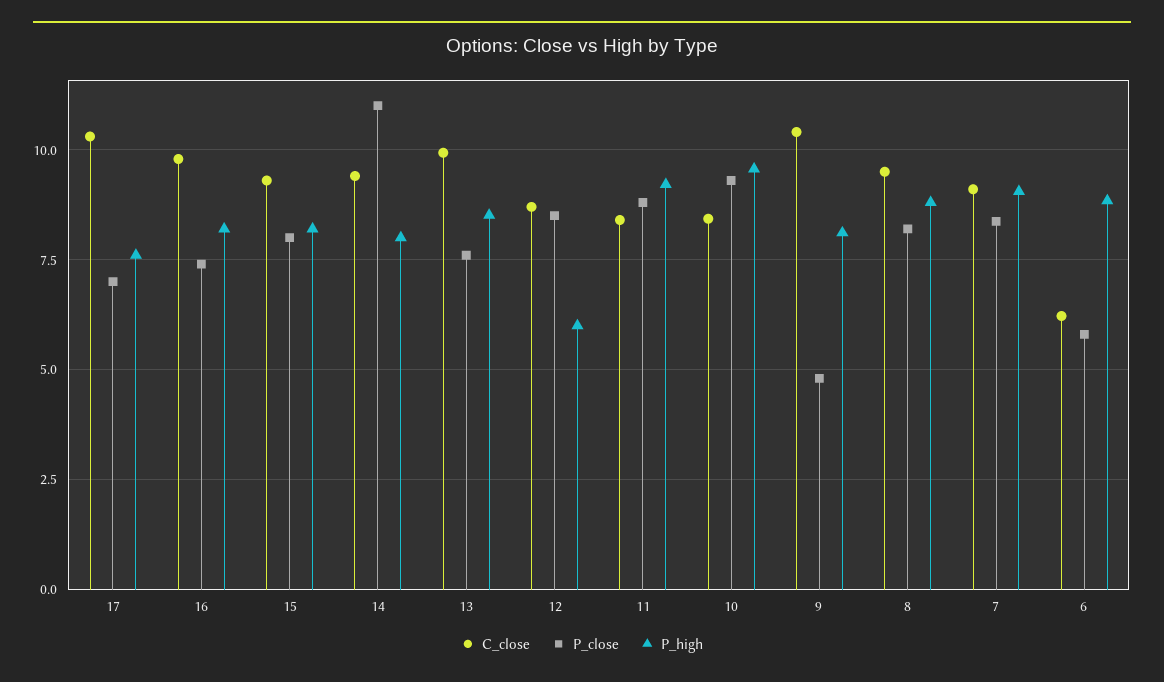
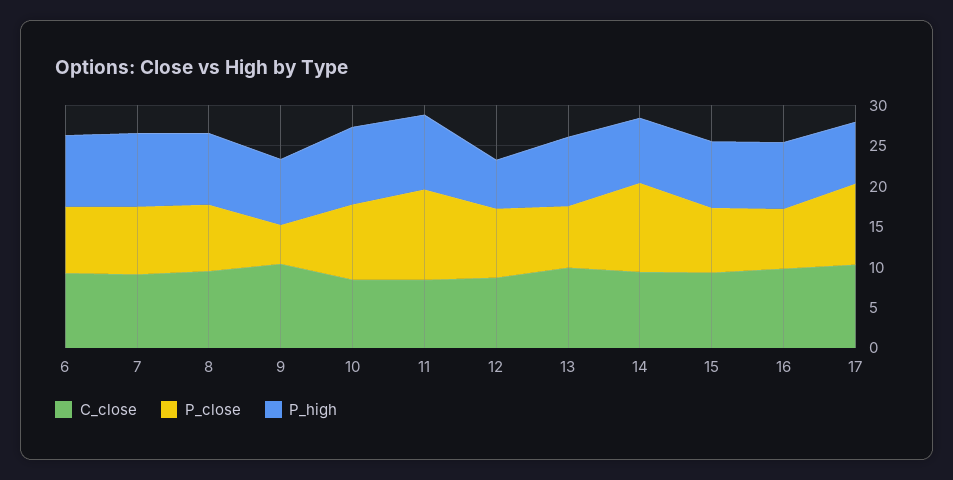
  {
    "C_close": {
      "17": 10.25,
      "16": 9.75,
      "15": 9.25,
      "14": 9.5,
      "13": 10,
      "12": 8.75,
      "11": 8.5,
      "10": 8.5,
      "9": 10.5,
      "8": 9.5,
      "7": 9,
-     "6": 6.25
+     "6": 9
    },
    "P_close": {
-     "17": 7,
+     "17": 10,
      "16": 7.5,
      "15": 8,
      "14": 11,
      "13": 7.5,
      "12": 8.5,
-     "11": 8.75,
+     "11": 11,
      "10": 9.25,
      "9": 4.75,
      "8": 8.25,
      "7": 8.25,
-     "6": 5.75
+     "6": 8
    },
    "P_high": {
      "17": 7.5,
      "16": 8.25,
      "15": 8.25,
      "14": 8,
      "13": 8.5,
      "12": 6,
      "11": 9.25,
      "10": 9.5,
      "9": 8,
      "8": 8.75,
      "7": 9,
      "6": 8.75
    }
  }

